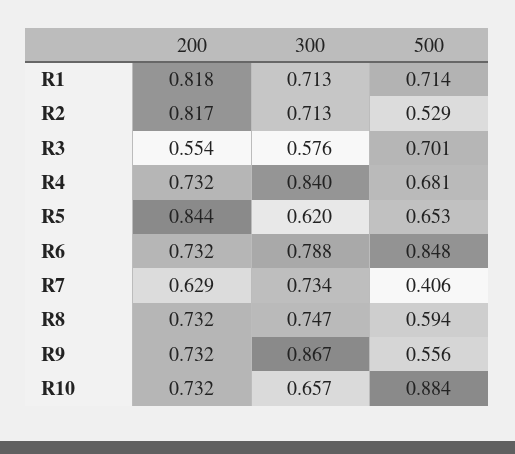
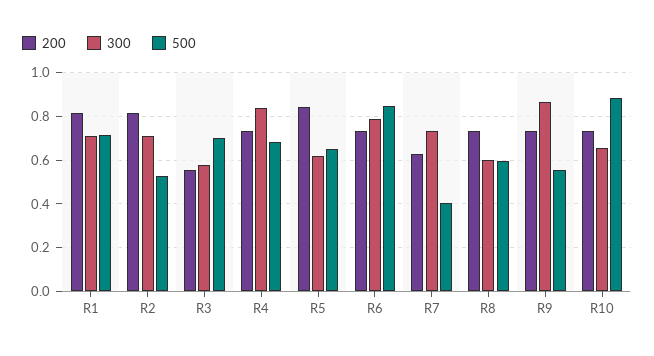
  {
    "200": {
      "R1": 0.818,
      "R2": 0.817,
      "R3": 0.554,
      "R4": 0.732,
      "R5": 0.844,
      "R6": 0.732,
      "R7": 0.629,
      "R8": 0.732,
      "R9": 0.732,
      "R10": 0.732
    },
    "300": {
      "R1": 0.713,
      "R2": 0.713,
      "R3": 0.576,
      "R4": 0.84,
      "R5": 0.62,
      "R6": 0.788,
      "R7": 0.734,
-     "R8": 0.747,
+     "R8": 0.6,
      "R9": 0.867,
      "R10": 0.657
    },
    "500": {
      "R1": 0.714,
      "R2": 0.529,
      "R3": 0.701,
      "R4": 0.681,
      "R5": 0.653,
      "R6": 0.848,
      "R7": 0.406,
      "R8": 0.594,
      "R9": 0.556,
      "R10": 0.884
    }
  }

